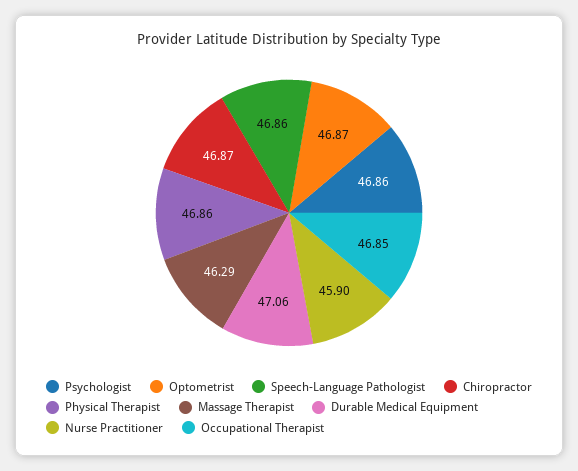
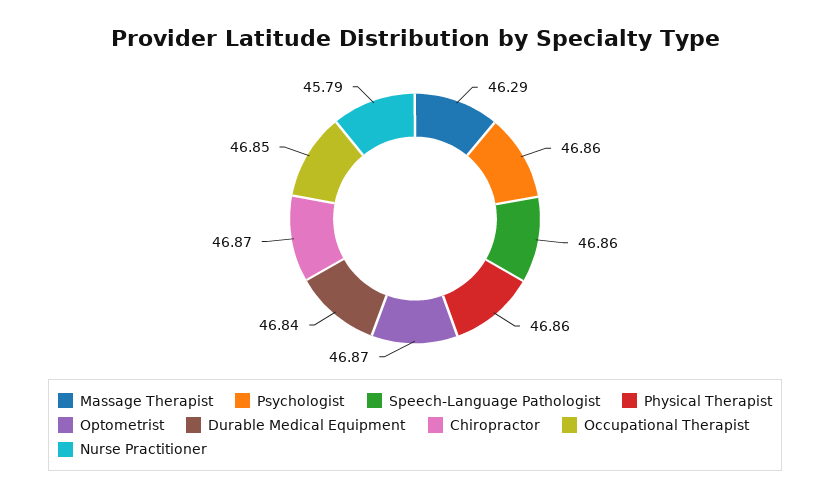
  {
    "Psychologist": 46.86,
    "Optometrist": 46.87,
    "Speech-Language Pathologist": 46.86,
    "Chiropractor": 46.87,
    "Physical Therapist": 46.86,
    "Massage Therapist": 46.29,
-   "Durable Medical Equipment": 47.06,
+   "Durable Medical Equipment": 46.84,
-   "Nurse Practitioner": 45.9,
+   "Nurse Practitioner": 45.79,
    "Occupational Therapist": 46.85
  }

